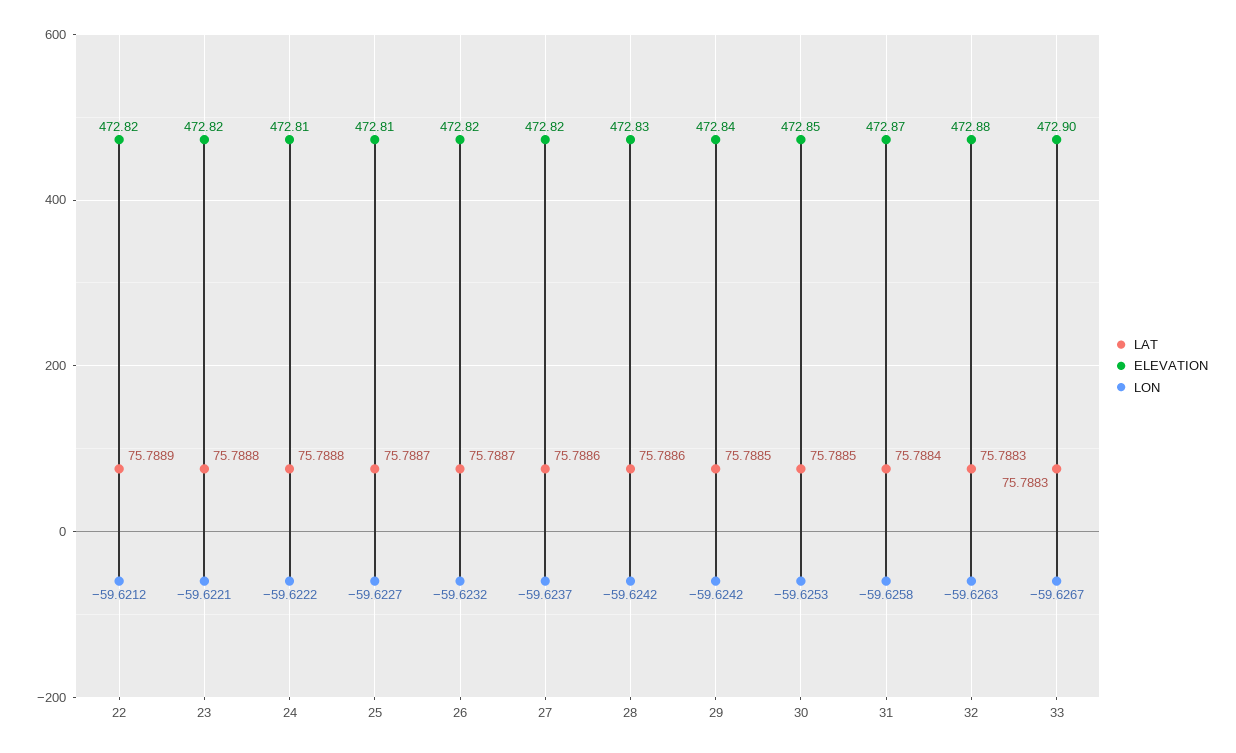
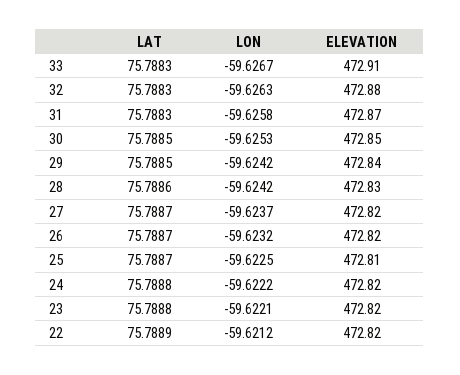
  {
    "LAT": {
      "22": 75.7889,
      "23": 75.7888,
      "24": 75.7888,
      "25": 75.7887,
      "26": 75.7887,
-     "27": 75.7886,
+     "27": 75.7887,
      "28": 75.7886,
      "29": 75.7885,
      "30": 75.7885,
-     "31": 75.7884,
+     "31": 75.7883,
      "32": 75.7883,
      "33": 75.7883
    },
    "ELEVATION": {
      "22": 472.82,
      "23": 472.82,
-     "24": 472.81,
+     "24": 472.82,
      "25": 472.81,
      "26": 472.82,
      "27": 472.82,
      "28": 472.83,
      "29": 472.84,
      "30": 472.85,
      "31": 472.87,
      "32": 472.88,
-     "33": 472.9
+     "33": 472.91
    },
    "LON": {
      "22": -59.6212,
      "23": -59.6221,
      "24": -59.6222,
-     "25": -59.6227,
+     "25": -59.6225,
      "26": -59.6232,
      "27": -59.6237,
      "28": -59.6242,
      "29": -59.6242,
      "30": -59.6253,
      "31": -59.6258,
      "32": -59.6263,
      "33": -59.6267
    }
  }

